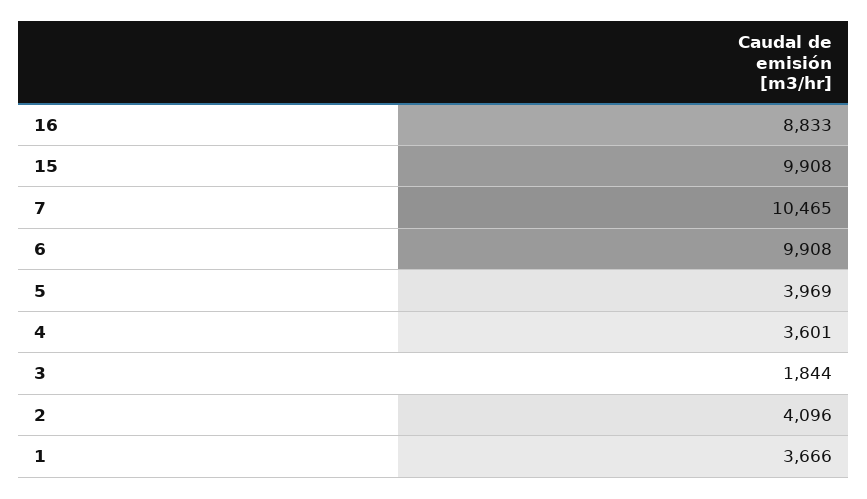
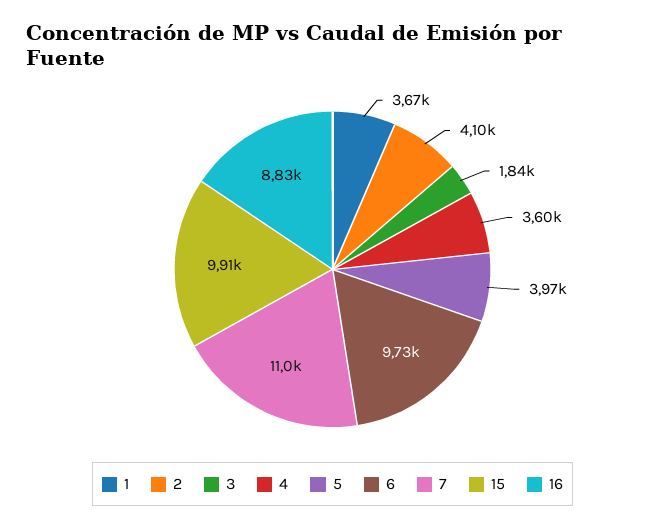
  {
    "16": 8833,
    "15": 9908,
-   "7": 10465,
+   "7": 11000,
-   "6": 9908,
+   "6": 9730,
    "5": 3969,
    "4": 3601,
    "3": 1844,
    "2": 4096,
    "1": 3666
  }

